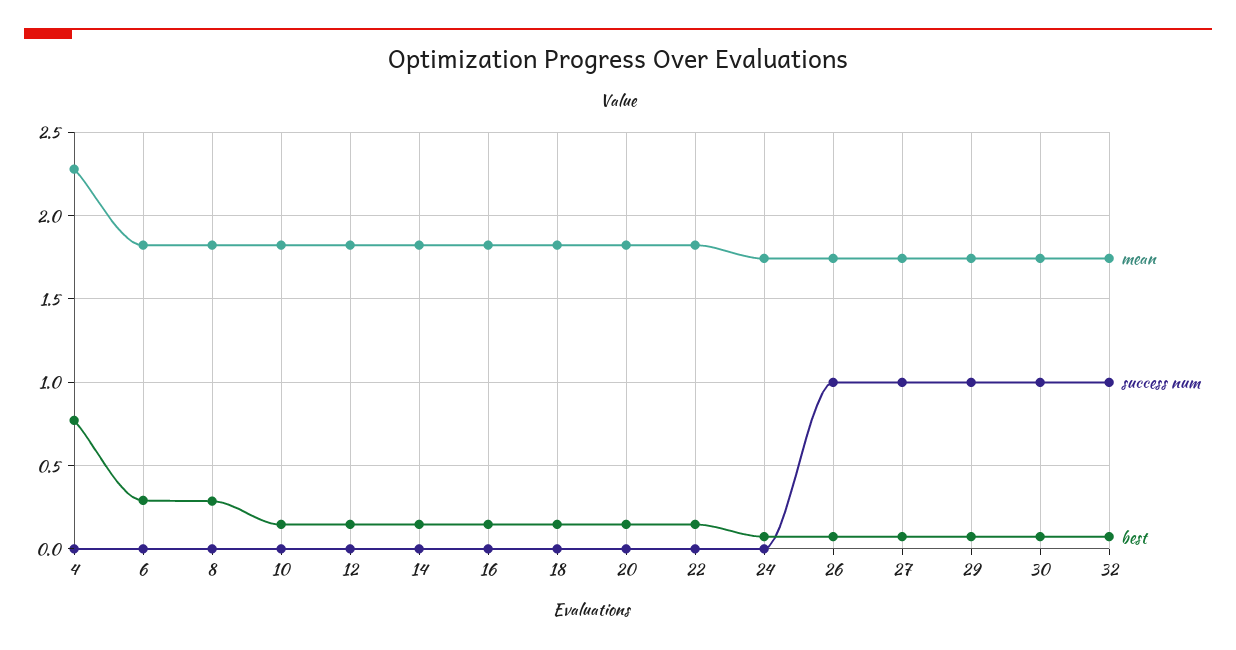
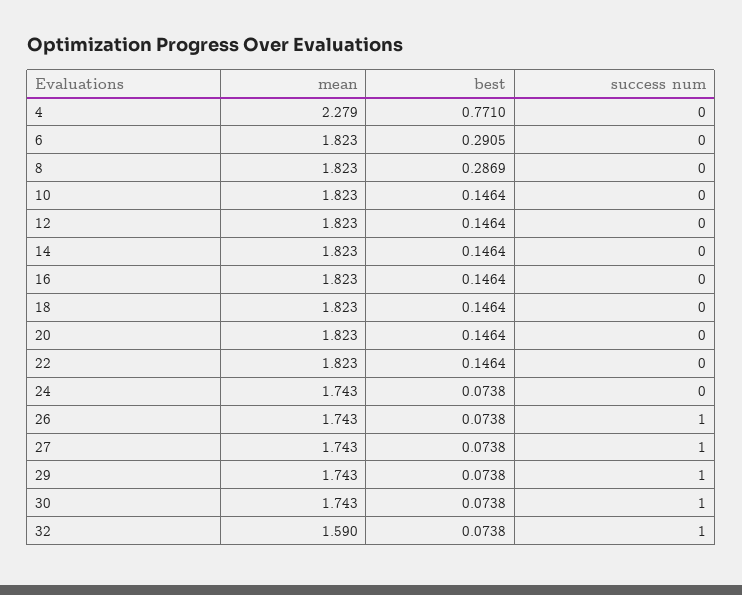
  {
    "mean": {
      "4": 2.279,
      "6": 1.823,
      "8": 1.823,
      "10": 1.823,
      "12": 1.823,
      "14": 1.823,
      "16": 1.823,
      "18": 1.823,
      "20": 1.823,
      "22": 1.823,
      "24": 1.743,
      "26": 1.743,
      "27": 1.743,
      "29": 1.743,
      "30": 1.743,
-     "32": 1.75
+     "32": 1.59
    },
    "success num": {
      "4": 0,
      "6": 0,
      "8": 0,
      "10": 0,
      "12": 0,
      "14": 0,
      "16": 0,
      "18": 0,
      "20": 0,
      "22": 0,
      "24": 0,
      "26": 1,
      "27": 1,
      "29": 1,
      "30": 1,
      "32": 1
    },
    "best": {
      "4": 0.771,
      "6": 0.2905,
      "8": 0.2869,
      "10": 0.1464,
      "12": 0.1464,
      "14": 0.1464,
      "16": 0.1464,
      "18": 0.1464,
      "20": 0.1464,
      "22": 0.1464,
      "24": 0.0738,
      "26": 0.0738,
      "27": 0.0738,
      "29": 0.0738,
      "30": 0.0738,
      "32": 0.0738
    }
  }

